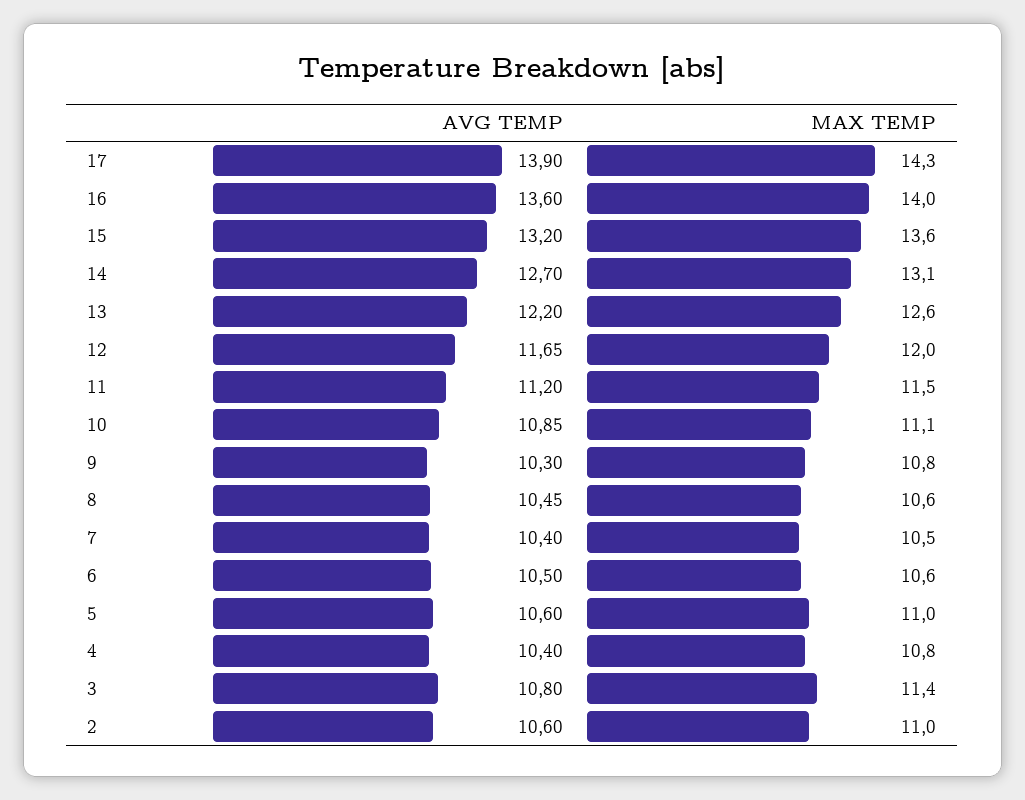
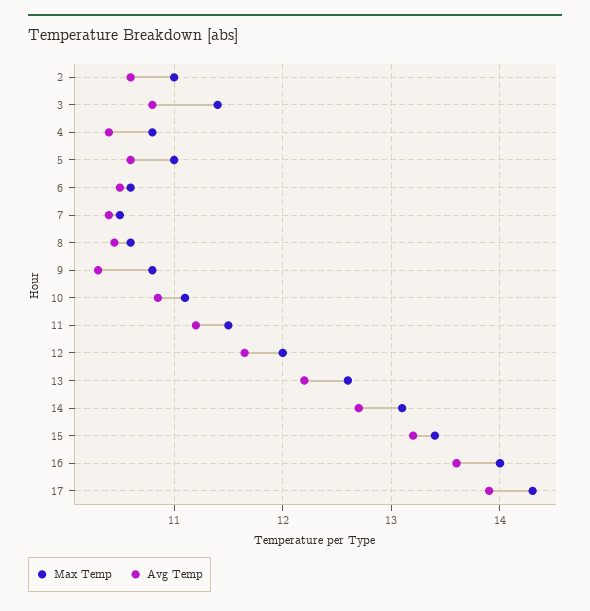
  {
    "AVG TEMP": {
      "17": 13.9,
      "16": 13.6,
      "15": 13.2,
      "14": 12.7,
      "13": 12.2,
      "12": 11.65,
      "11": 11.2,
      "10": 10.85,
      "9": 10.3,
      "8": 10.45,
      "7": 10.4,
      "6": 10.5,
      "5": 10.6,
      "4": 10.4,
      "3": 10.8,
      "2": 10.6
    },
    "MAX TEMP": {
      "17": 14.3,
      "16": 14,
-     "15": 13.6,
+     "15": 13.4,
      "14": 13.1,
      "13": 12.6,
      "12": 12,
      "11": 11.5,
      "10": 11.1,
      "9": 10.8,
      "8": 10.6,
      "7": 10.5,
      "6": 10.6,
      "5": 11,
      "4": 10.8,
      "3": 11.4,
      "2": 11
    }
  }

